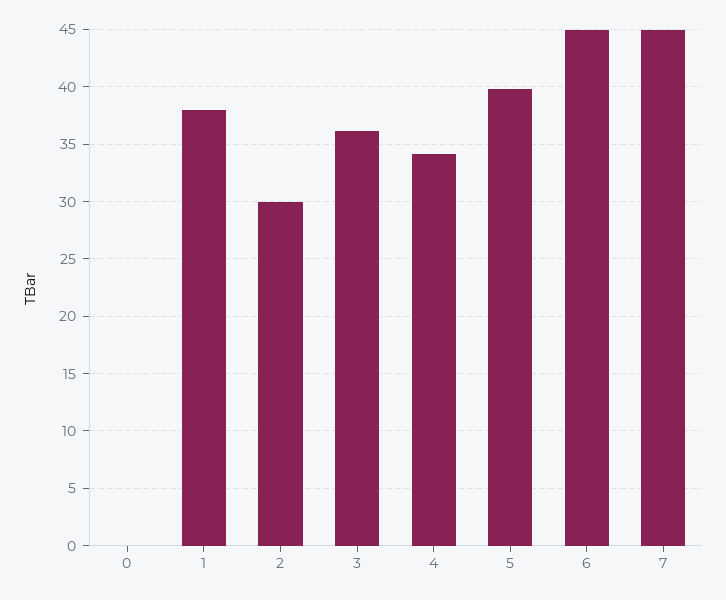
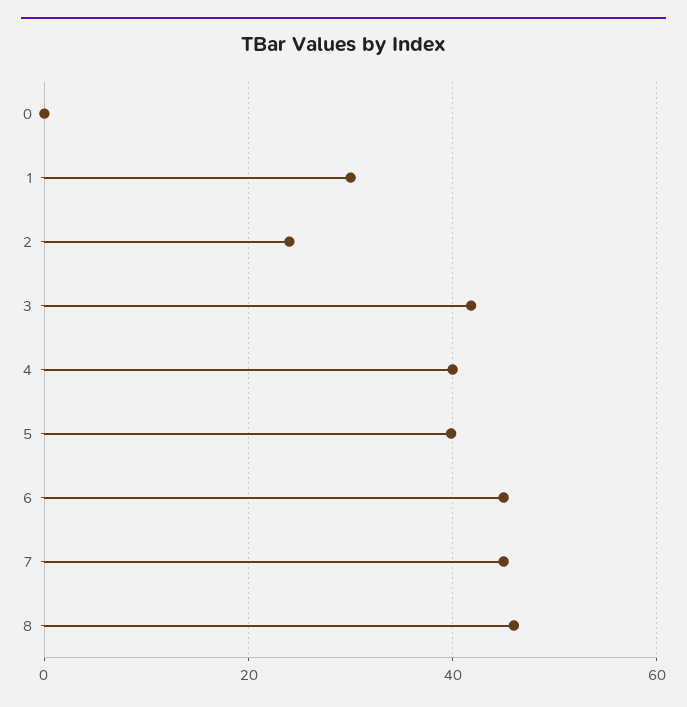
  {
    "0": 0,
-   "1": 38,
+   "1": 30,
-   "2": 30,
+   "2": 24,
-   "3": 36,
+   "3": 42,
-   "4": 34,
+   "4": 40,
    "5": 40,
    "6": 45,
-   "7": 45
+   "7": 45,
+   "8": 46
  }

